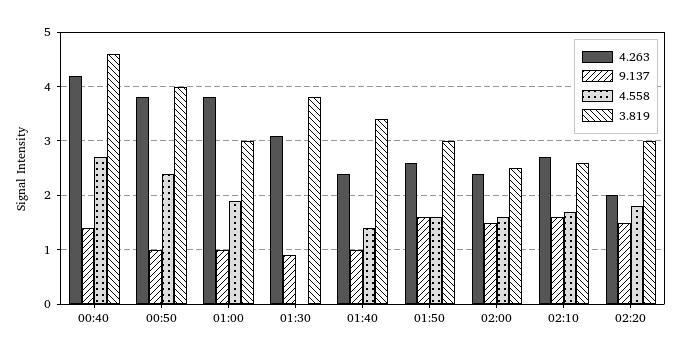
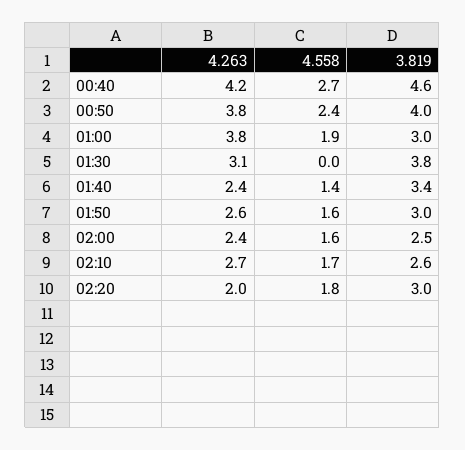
  {
    "4.263": {
      "00:40": 4.2,
      "00:50": 3.8,
      "01:00": 3.8,
      "01:30": 3.1,
      "01:40": 2.4,
      "01:50": 2.6,
      "02:00": 2.4,
      "02:10": 2.7,
      "02:20": 2
    },
-   "9.137": {
-     "00:40": 1.5,
-     "00:50": 1,
-     "01:00": 1,
-     "01:30": 1,
-     "01:40": 1,
-     "01:50": 1.5,
-     "02:00": 1.5,
-     "02:10": 1.5,
-     "02:20": 1.5
-   },
    "4.558": {
      "00:40": 2.7,
      "00:50": 2.4,
      "01:00": 1.9,
      "01:30": 0,
      "01:40": 1.4,
      "01:50": 1.6,
      "02:00": 1.6,
      "02:10": 1.7,
      "02:20": 1.8
    },
    "3.819": {
      "00:40": 4.6,
      "00:50": 4,
      "01:00": 3,
      "01:30": 3.8,
      "01:40": 3.4,
      "01:50": 3,
      "02:00": 2.5,
      "02:10": 2.6,
      "02:20": 3
    }
  }

